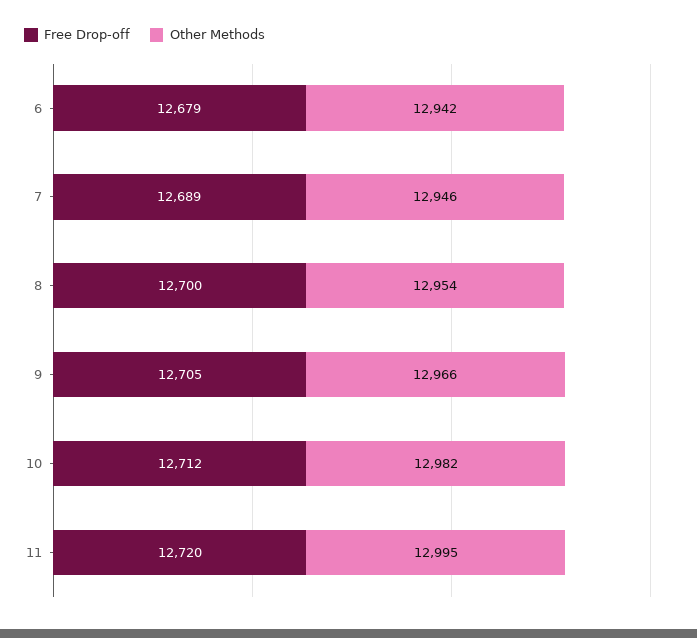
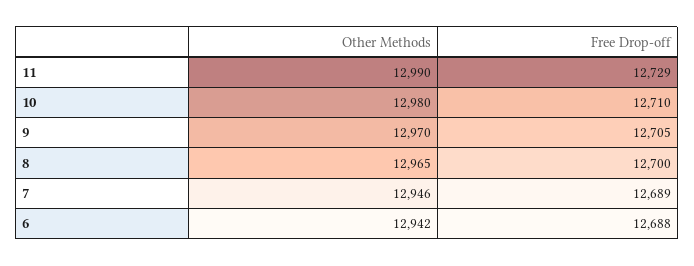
  {
    "Free Drop-off": {
-     "6": 12679,
+     "6": 12688,
      "7": 12689,
      "8": 12700,
      "9": 12705,
-     "10": 12712,
+     "10": 12710,
-     "11": 12720
+     "11": 12729
    },
    "Other Methods": {
      "6": 12942,
      "7": 12946,
-     "8": 12954,
+     "8": 12965,
-     "9": 12966,
+     "9": 12970,
-     "10": 12982,
+     "10": 12980,
-     "11": 12995
+     "11": 12990
    }
  }

